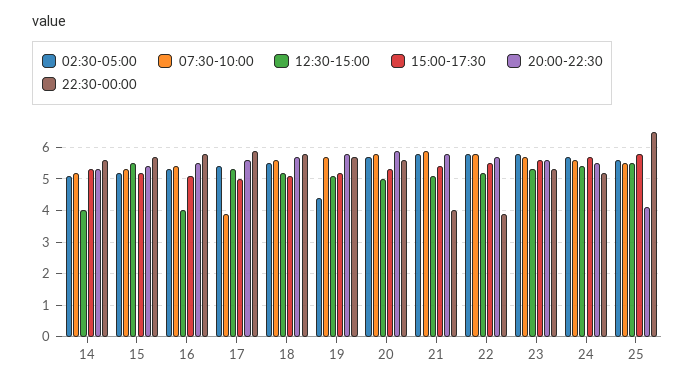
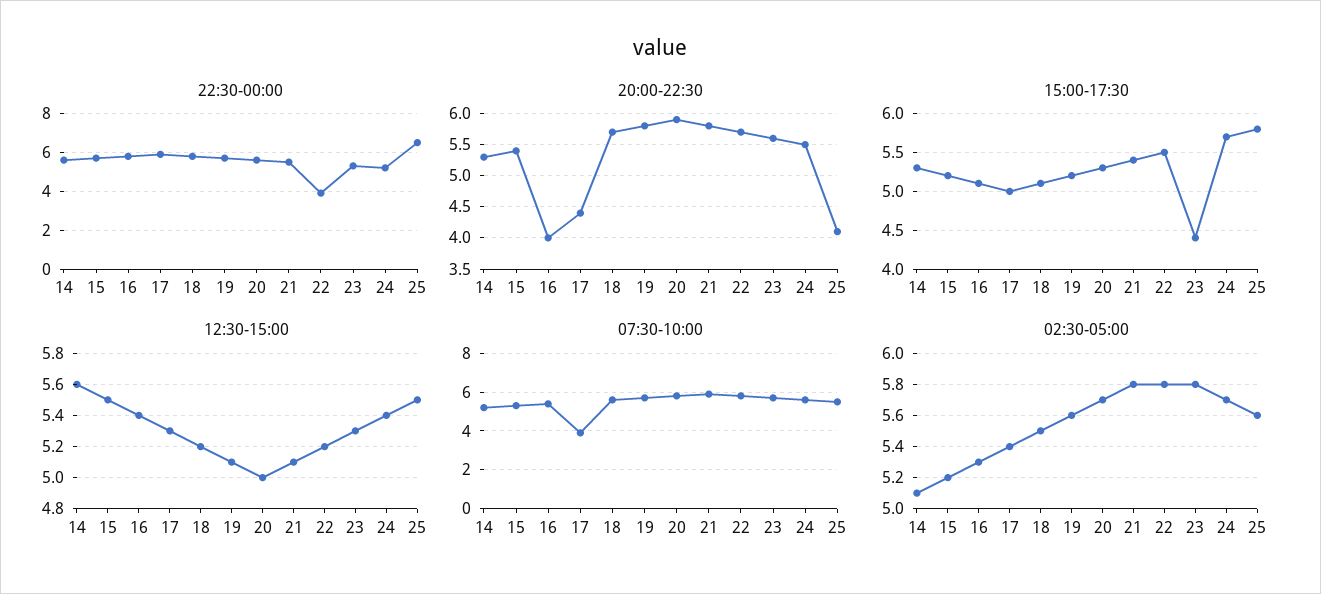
  {
    "02:30-05:00": {
      "14": 5.1,
      "15": 5.2,
      "16": 5.3,
      "17": 5.4,
      "18": 5.5,
-     "19": 4.5,
+     "19": 5.6,
      "20": 5.7,
      "21": 5.8,
      "22": 5.8,
      "23": 5.8,
      "24": 5.7,
      "25": 5.6
    },
    "07:30-10:00": {
      "14": 5,
      "15": 5.5,
      "16": 5.5,
      "17": 4,
      "18": 5.5,
      "19": 5.5,
      "20": 6,
      "21": 6,
      "22": 6,
      "23": 5.5,
      "24": 5.5,
      "25": 5.5
    },
    "12:30-15:00": {
-     "14": 4,
+     "14": 5.6,
      "15": 5.5,
-     "16": 4,
+     "16": 5.4,
      "17": 5.3,
      "18": 5.2,
      "19": 5.1,
      "20": 5,
      "21": 5.1,
      "22": 5.2,
      "23": 5.3,
      "24": 5.4,
      "25": 5.5
    },
    "15:00-17:30": {
      "14": 5.3,
      "15": 5.2,
      "16": 5.1,
      "17": 5,
      "18": 5.1,
      "19": 5.2,
      "20": 5.3,
      "21": 5.4,
      "22": 5.5,
-     "23": 5.5,
+     "23": 4.4,
      "24": 5.7,
      "25": 5.8
    },
    "20:00-22:30": {
      "14": 5.3,
      "15": 5.4,
-     "16": 5.5,
+     "16": 4,
-     "17": 5.5,
+     "17": 4.4,
      "18": 5.7,
      "19": 5.8,
      "20": 5.9,
      "21": 5.8,
      "22": 5.7,
      "23": 5.6,
      "24": 5.5,
      "25": 4.1
    },
    "22:30-00:00": {
      "14": 5.5,
      "15": 5.5,
      "16": 6,
      "17": 6,
      "18": 6,
      "19": 5.5,
      "20": 5.5,
-     "21": 4,
+     "21": 5.5,
      "22": 4,
      "23": 5.5,
      "24": 5,
      "25": 6.5
    }
  }

